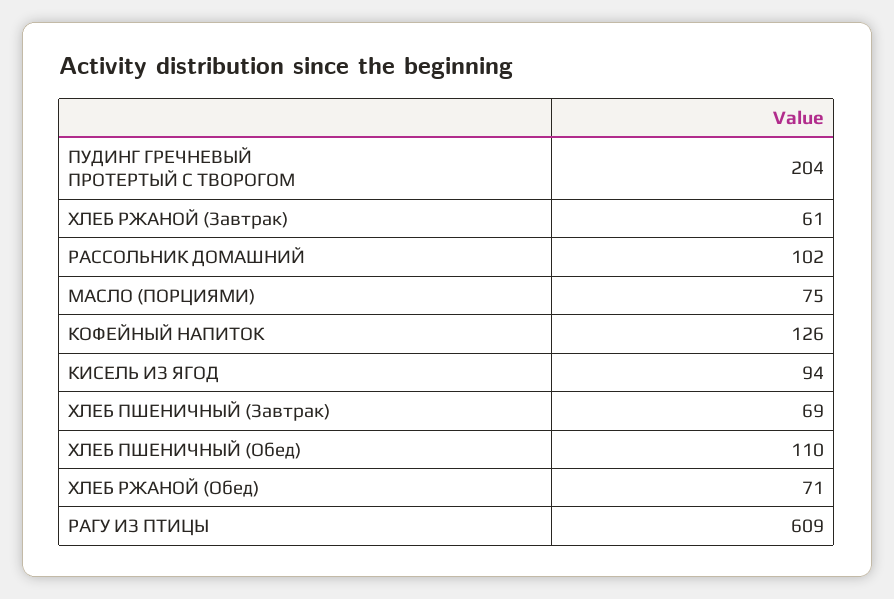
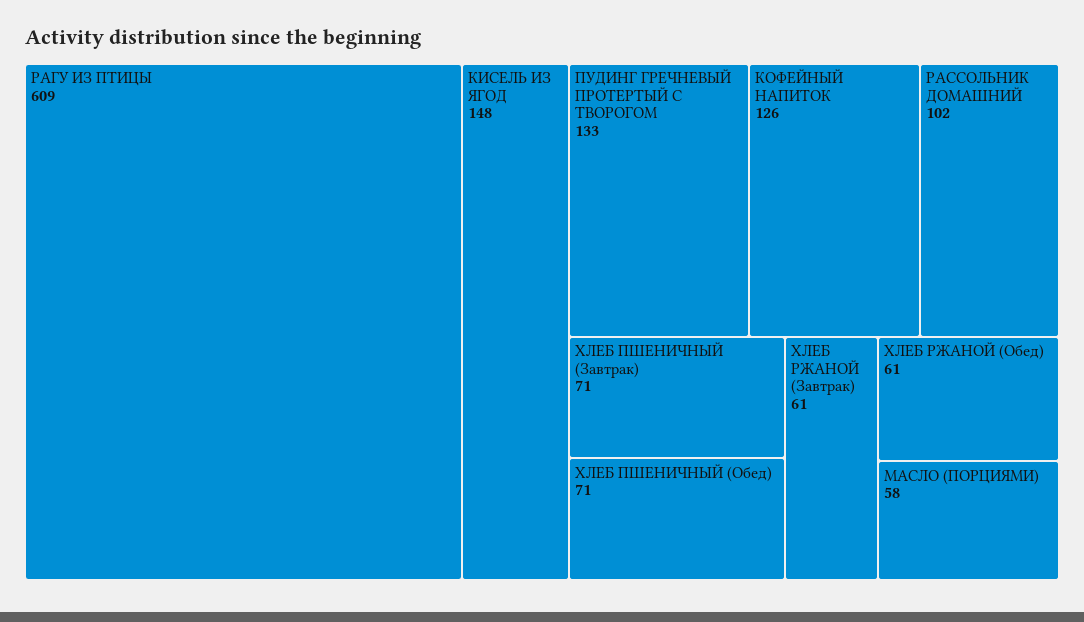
  {
-   "ПУДИНГ ГРЕЧНЕВЫЙ ПРОТЕРТЫЙ С ТВОРОГОМ": 204,
+   "ПУДИНГ ГРЕЧНЕВЫЙ ПРОТЕРТЫЙ С ТВОРОГОМ": 133,
    "ХЛЕБ РЖАНОЙ (Завтрак)": 61,
    "РАССОЛЬНИК ДОМАШНИЙ": 102,
-   "МАСЛО (ПОРЦИЯМИ)": 75,
+   "МАСЛО (ПОРЦИЯМИ)": 58,
    "КОФЕЙНЫЙ НАПИТОК": 126,
-   "КИСЕЛЬ ИЗ ЯГОД": 94,
+   "КИСЕЛЬ ИЗ ЯГОД": 148,
-   "ХЛЕБ ПШЕНИЧНЫЙ (Завтрак)": 69,
+   "ХЛЕБ ПШЕНИЧНЫЙ (Завтрак)": 71,
-   "ХЛЕБ ПШЕНИЧНЫЙ (Обед)": 110,
+   "ХЛЕБ ПШЕНИЧНЫЙ (Обед)": 71,
-   "ХЛЕБ РЖАНОЙ (Обед)": 71,
+   "ХЛЕБ РЖАНОЙ (Обед)": 61,
    "РАГУ ИЗ ПТИЦЫ": 609
  }

